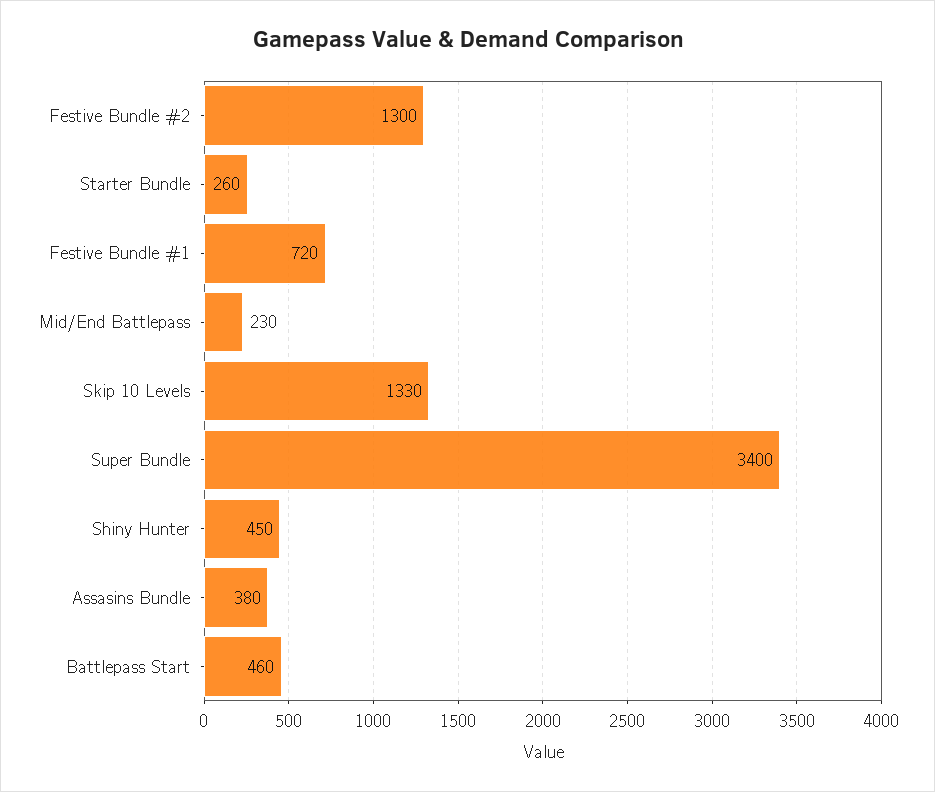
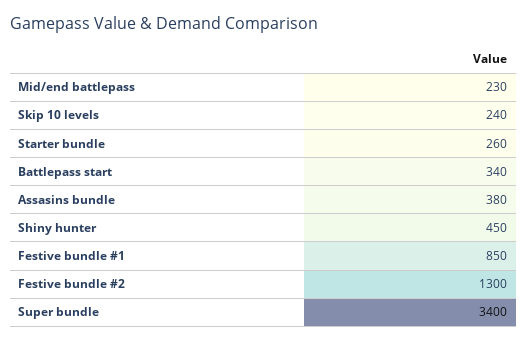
  {
    "Festive Bundle #2": 1300,
    "Starter Bundle": 260,
-   "Festive Bundle #1": 720,
+   "Festive Bundle #1": 850,
    "Mid/End Battlepass": 230,
-   "Skip 10 Levels": 1330,
+   "Skip 10 Levels": 240,
    "Super Bundle": 3400,
    "Shiny Hunter": 450,
    "Assasins Bundle": 380,
-   "Battlepass Start": 460
+   "Battlepass Start": 340
  }

